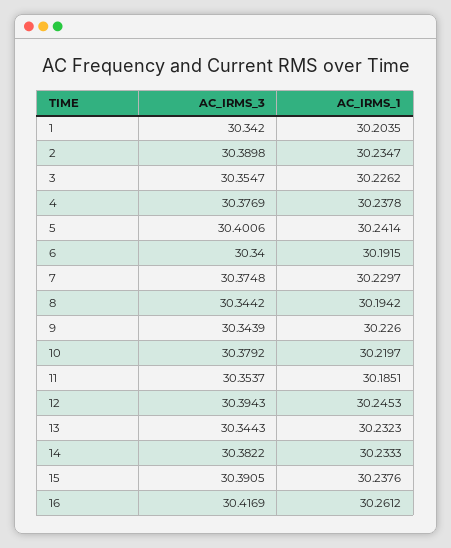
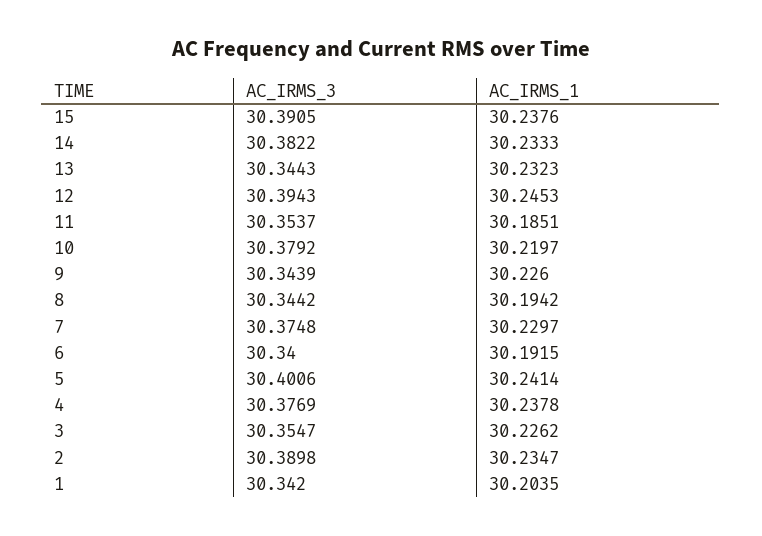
  {
    "AC_IRMS_3": {
      "1": 30.342,
      "2": 30.3898,
      "3": 30.3547,
      "4": 30.3769,
      "5": 30.4006,
      "6": 30.34,
      "7": 30.3748,
      "8": 30.3442,
      "9": 30.3439,
      "10": 30.3792,
      "11": 30.3537,
      "12": 30.3943,
      "13": 30.3443,
      "14": 30.3822,
-     "15": 30.3905,
+     "15": 30.3905
-     "16": 30.4169
    },
    "AC_IRMS_1": {
      "1": 30.2035,
      "2": 30.2347,
      "3": 30.2262,
      "4": 30.2378,
      "5": 30.2414,
      "6": 30.1915,
      "7": 30.2297,
      "8": 30.1942,
      "9": 30.226,
      "10": 30.2197,
      "11": 30.1851,
      "12": 30.2453,
      "13": 30.2323,
      "14": 30.2333,
-     "15": 30.2376,
+     "15": 30.2376
-     "16": 30.2612
    }
  }

